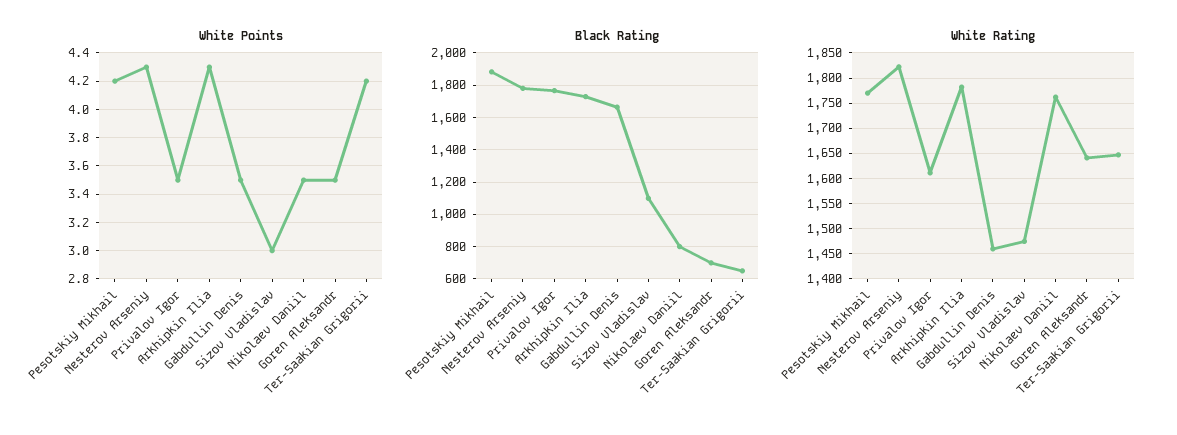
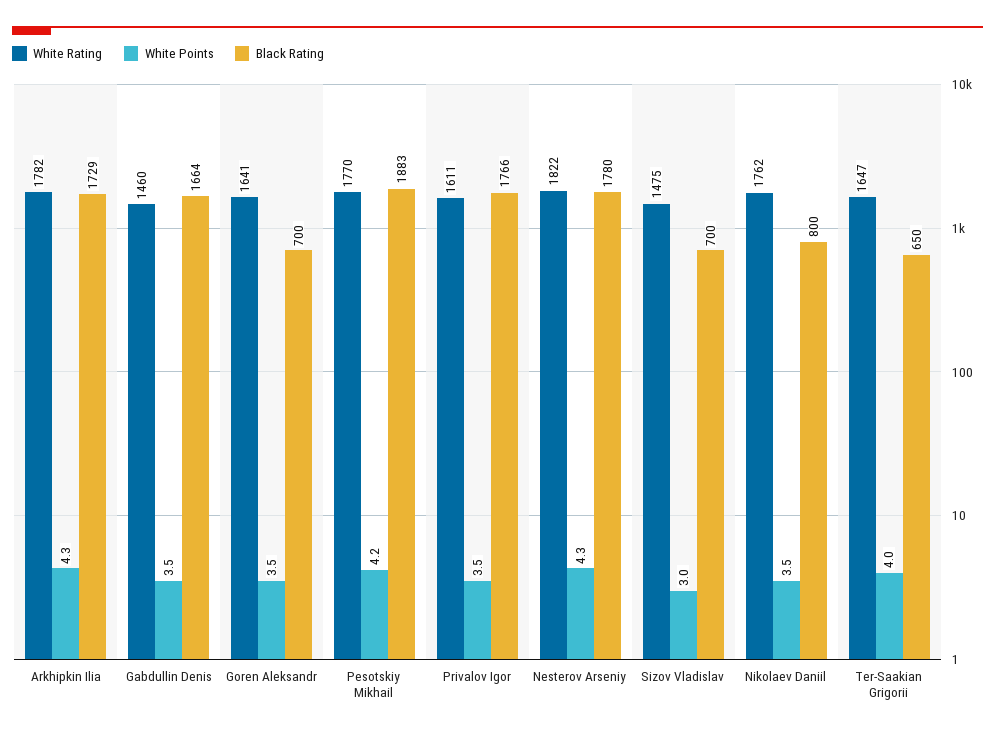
  {
    "White Points": {
      "Pesotskiy Mikhail": 4.2,
      "Nesterov Arseniy": 4.3,
      "Privalov Igor": 3.5,
      "Arkhipkin Ilia": 4.3,
      "Gabdullin Denis": 3.5,
      "Sizov Vladislav": 3,
      "Nikolaev Daniil": 3.5,
      "Goren Aleksandr": 3.5,
-     "Ter-Saakian Grigorii": 4.2
+     "Ter-Saakian Grigorii": 4
    },
    "Black Rating": {
      "Pesotskiy Mikhail": 1883,
      "Nesterov Arseniy": 1780,
      "Privalov Igor": 1766,
      "Arkhipkin Ilia": 1729,
      "Gabdullin Denis": 1664,
-     "Sizov Vladislav": 1100,
+     "Sizov Vladislav": 700,
      "Nikolaev Daniil": 800,
      "Goren Aleksandr": 700,
      "Ter-Saakian Grigorii": 650
    },
    "White Rating": {
      "Pesotskiy Mikhail": 1770,
      "Nesterov Arseniy": 1822,
      "Privalov Igor": 1611,
      "Arkhipkin Ilia": 1782,
      "Gabdullin Denis": 1460,
      "Sizov Vladislav": 1475,
      "Nikolaev Daniil": 1762,
      "Goren Aleksandr": 1641,
      "Ter-Saakian Grigorii": 1647
    }
  }

